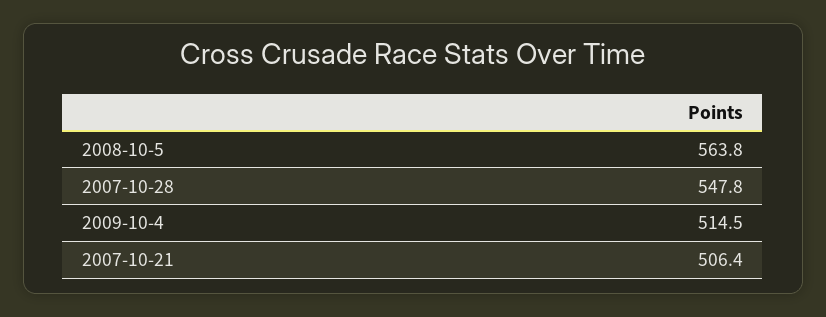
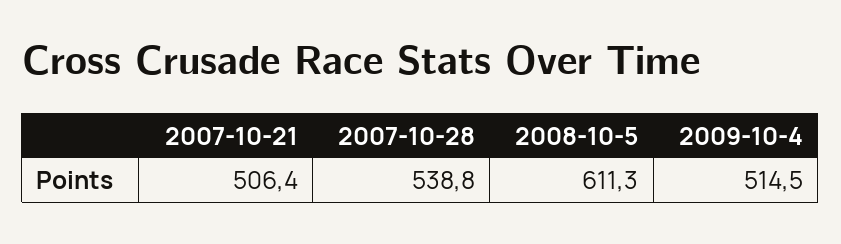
  {
-   "2008-10-5": 563.8,
+   "2008-10-5": 611.3,
-   "2007-10-28": 547.8,
+   "2007-10-28": 538.8,
    "2009-10-4": 514.5,
    "2007-10-21": 506.4
  }

